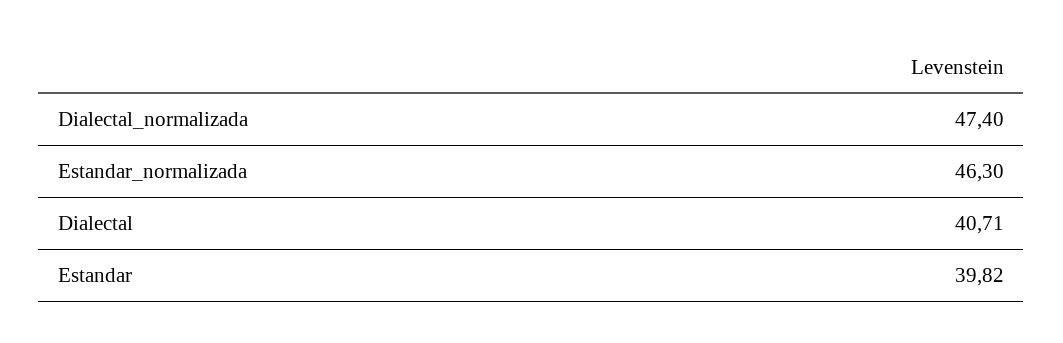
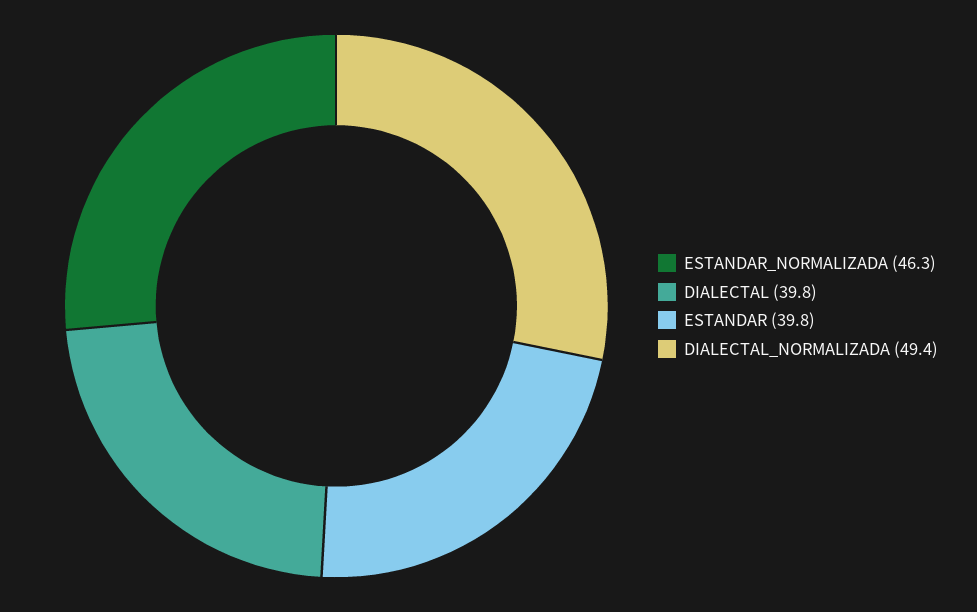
  {
-   "Dialectal_normalizada": 47.4,
+   "Dialectal_normalizada": 49.4,
    "Estandar_normalizada": 46.3,
-   "Dialectal": 40.71,
+   "Dialectal": 39.8,
    "Estandar": 39.82
  }

